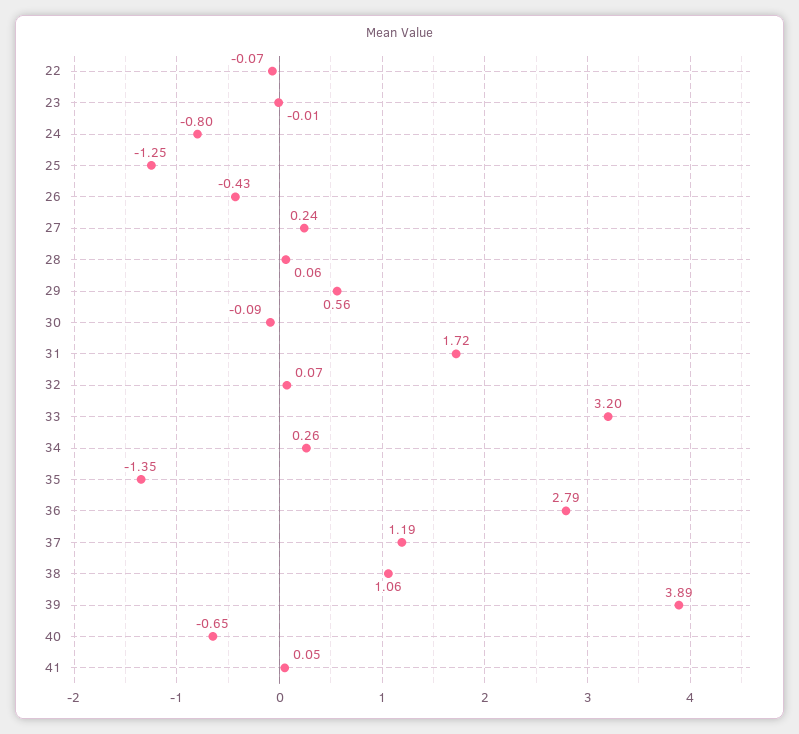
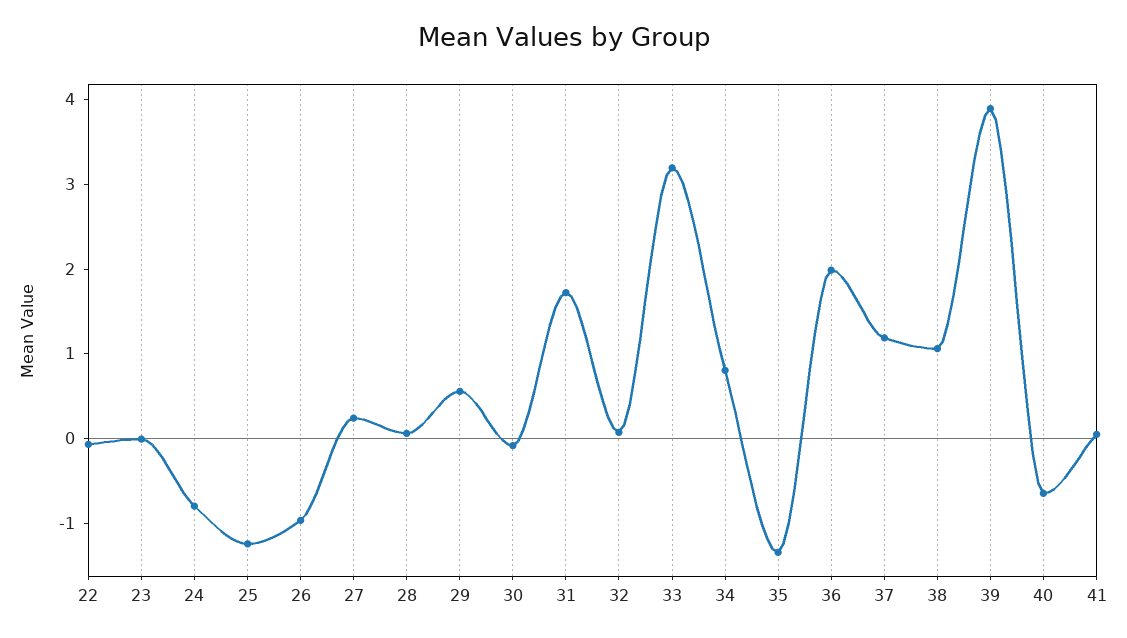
  {
    "22": -0.07,
    "23": -0.01,
    "24": -0.8,
    "25": -1.25,
-   "26": -0.43,
+   "26": -1,
    "27": 0.24,
    "28": 0.06,
    "29": 0.56,
    "30": -0.09,
    "31": 1.72,
    "32": 0.07,
    "33": 3.2,
-   "34": 0.26,
+   "34": 0.8,
    "35": -1.35,
-   "36": 2.79,
+   "36": 2,
    "37": 1.19,
    "38": 1.06,
    "39": 3.89,
    "40": -0.65,
    "41": 0.05
  }

